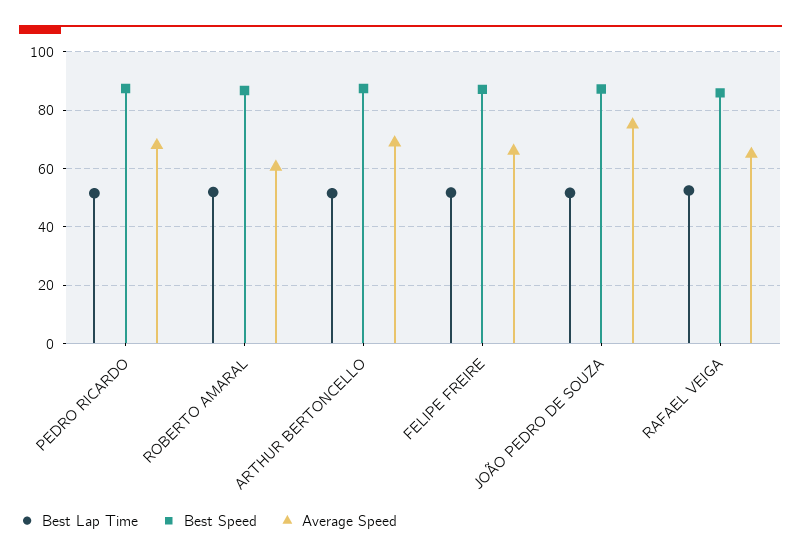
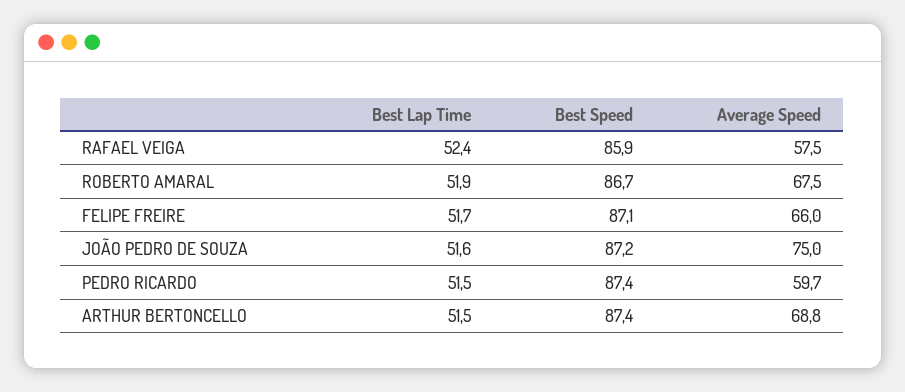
  {
    "Best Lap Time": {
      "PEDRO RICARDO": 51.5,
      "ROBERTO AMARAL": 51.9,
      "ARTHUR BERTONCELLO": 51.5,
      "FELIPE FREIRE": 51.7,
      "JOÃO PEDRO DE SOUZA": 51.6,
      "RAFAEL VEIGA": 52.4
    },
    "Best Speed": {
      "PEDRO RICARDO": 87.4,
      "ROBERTO AMARAL": 86.7,
      "ARTHUR BERTONCELLO": 87.4,
      "FELIPE FREIRE": 87.1,
      "JOÃO PEDRO DE SOUZA": 87.2,
      "RAFAEL VEIGA": 85.9
    },
    "Average Speed": {
-     "PEDRO RICARDO": 67.5,
+     "PEDRO RICARDO": 59.7,
-     "ROBERTO AMARAL": 60,
+     "ROBERTO AMARAL": 67.5,
      "ARTHUR BERTONCELLO": 68.8,
      "FELIPE FREIRE": 66,
      "JOÃO PEDRO DE SOUZA": 75,
-     "RAFAEL VEIGA": 65
+     "RAFAEL VEIGA": 57.5
    }
  }

